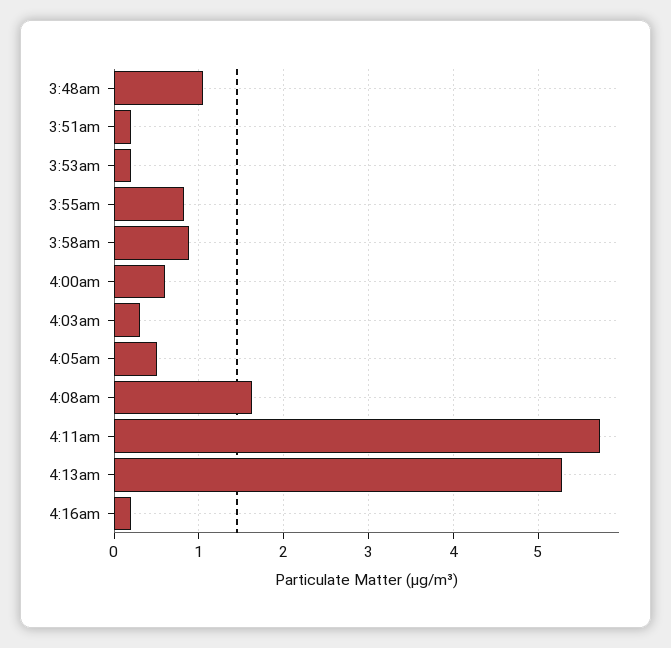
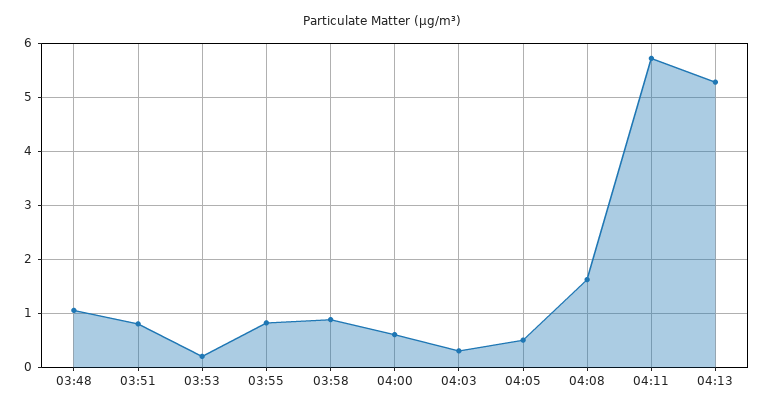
  {
    "3:48am": 1.1,
-   "3:51am": 0.2,
+   "3:51am": 0.8,
    "3:53am": 0.2,
    "3:55am": 0.8,
    "3:58am": 0.9,
    "4:00am": 0.6,
    "4:03am": 0.3,
    "4:05am": 0.5,
    "4:08am": 1.6,
    "4:11am": 5.7,
-   "4:13am": 5.3,
+   "4:13am": 5.3
-   "4:16am": 0.2
  }

